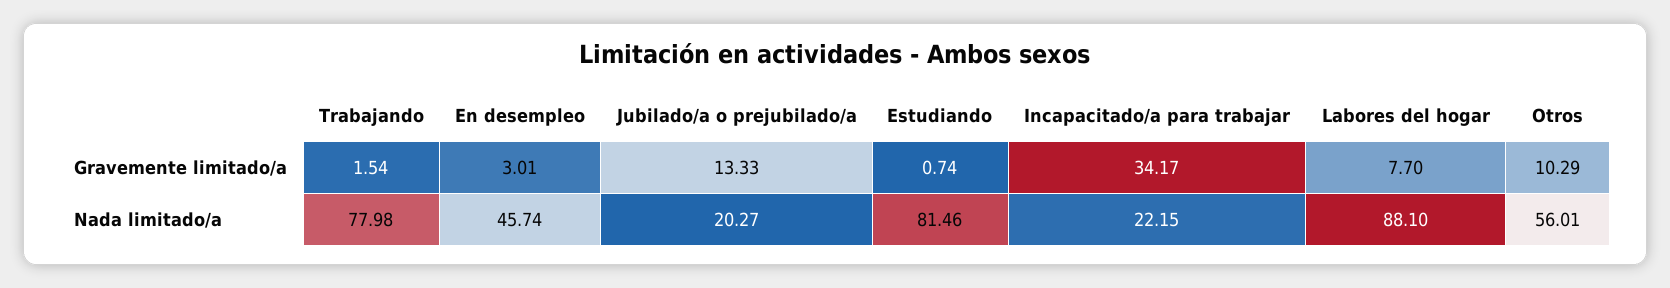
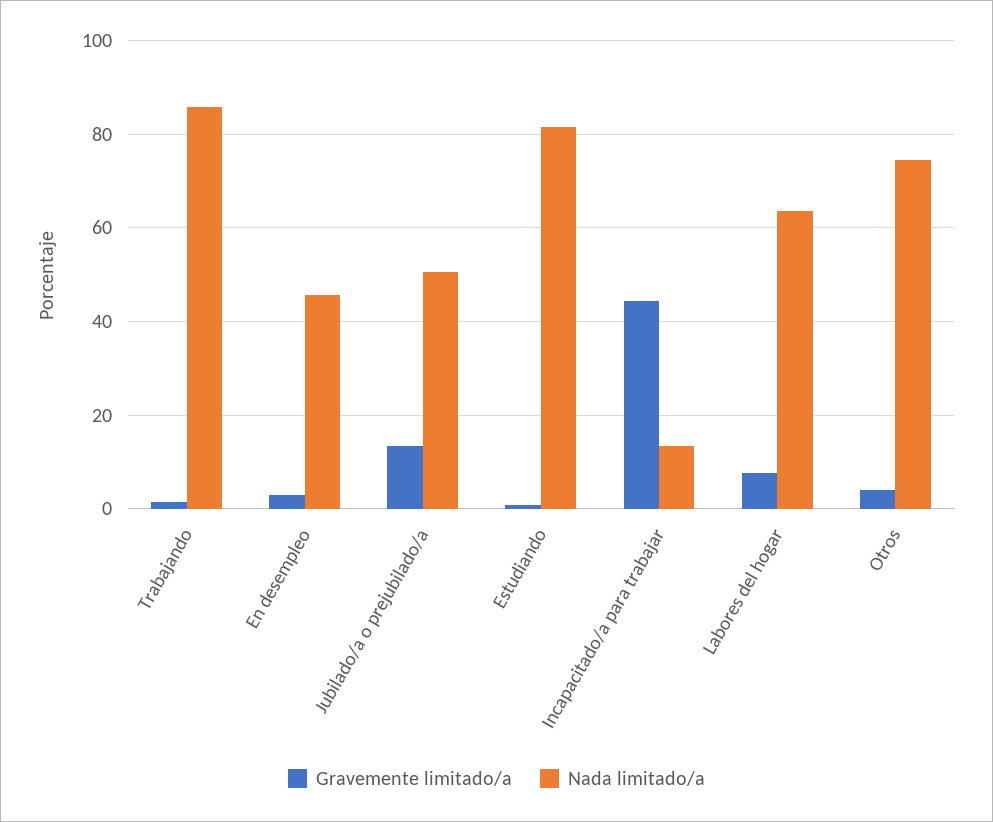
  {
    "Gravemente limitado/a": {
      "Trabajando": 1.54,
      "En desempleo": 3.01,
      "Jubilado/a o prejubilado/a": 13.33,
      "Estudiando": 0.74,
-     "Incapacitado/a para trabajar": 34.17,
+     "Incapacitado/a para trabajar": 44,
      "Labores del hogar": 7.7,
-     "Otros": 10.29
+     "Otros": 4
    },
    "Nada limitado/a": {
-     "Trabajando": 77.98,
+     "Trabajando": 86,
      "En desempleo": 45.74,
-     "Jubilado/a o prejubilado/a": 20.27,
+     "Jubilado/a o prejubilado/a": 50,
      "Estudiando": 81.46,
-     "Incapacitado/a para trabajar": 22.15,
+     "Incapacitado/a para trabajar": 14,
-     "Labores del hogar": 88.1,
+     "Labores del hogar": 64,
-     "Otros": 56.01
+     "Otros": 74
    }
  }

